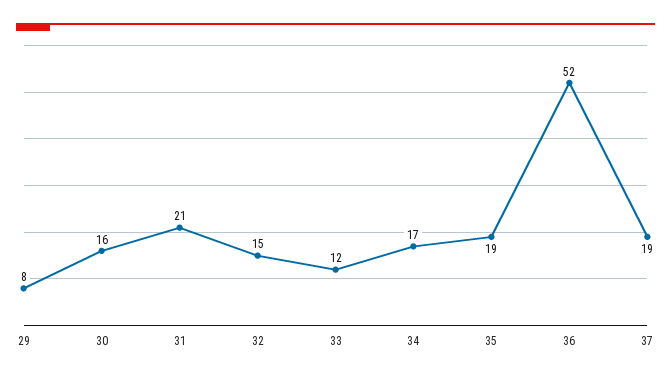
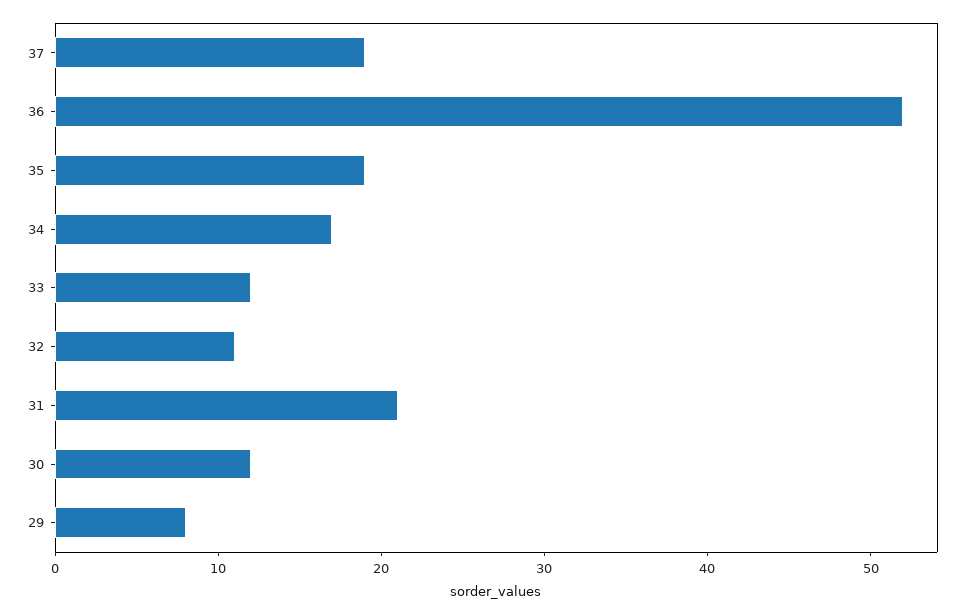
  {
    "29": 8,
-   "30": 16,
+   "30": 12,
    "31": 21,
-   "32": 15,
+   "32": 11,
    "33": 12,
    "34": 17,
    "35": 19,
    "36": 52,
    "37": 19
  }

